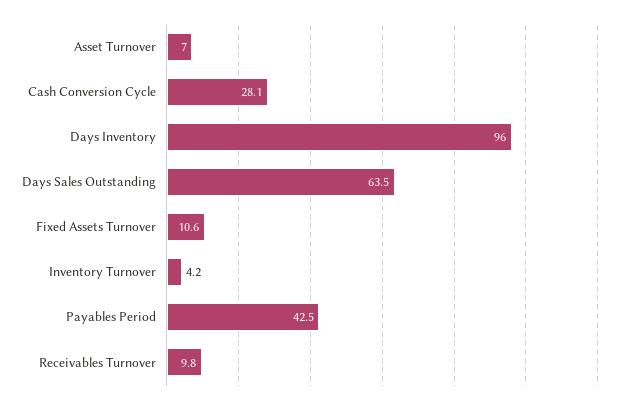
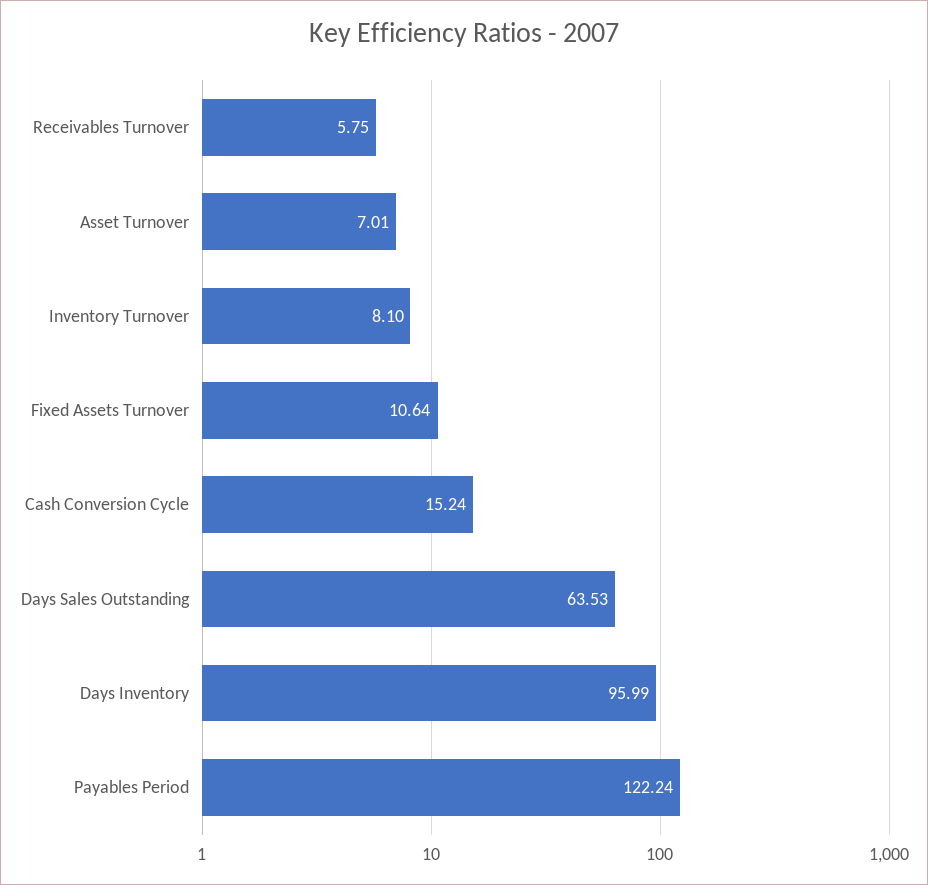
  {
    "Asset Turnover": 7.01,
-   "Cash Conversion Cycle": 28.1,
+   "Cash Conversion Cycle": 15.24,
    "Days Inventory": 95.99,
    "Days Sales Outstanding": 63.53,
    "Fixed Assets Turnover": 10.64,
-   "Inventory Turnover": 4.2,
+   "Inventory Turnover": 8.1,
-   "Payables Period": 42.5,
+   "Payables Period": 122.24,
-   "Receivables Turnover": 9.8
+   "Receivables Turnover": 5.75
  }

